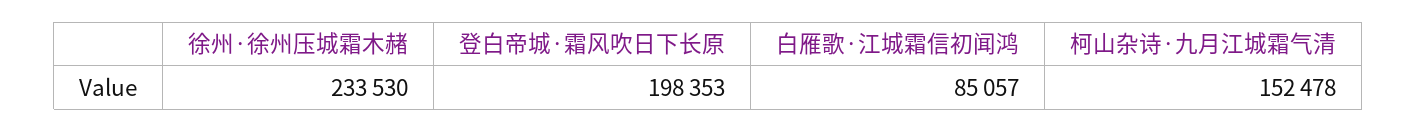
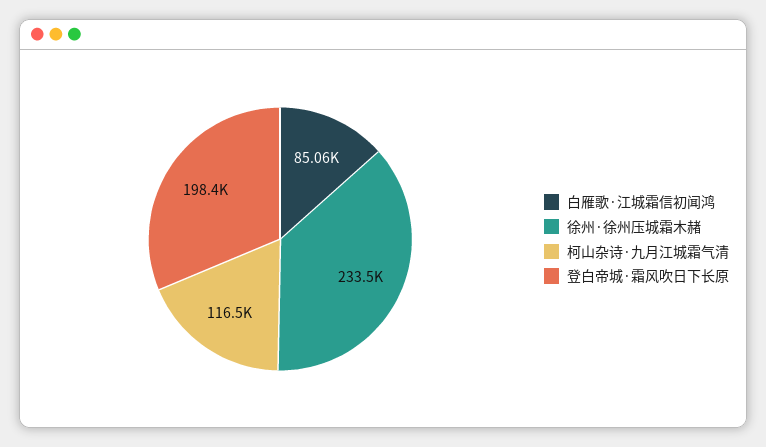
  {
    "徐州·徐州压城霜木赭": 233530,
    "登白帝城·霜风吹日下长原": 198353,
    "白雁歌·江城霜信初闻鸿": 85057,
-   "柯山杂诗·九月江城霜气清": 152478
+   "柯山杂诗·九月江城霜气清": 116500
  }

